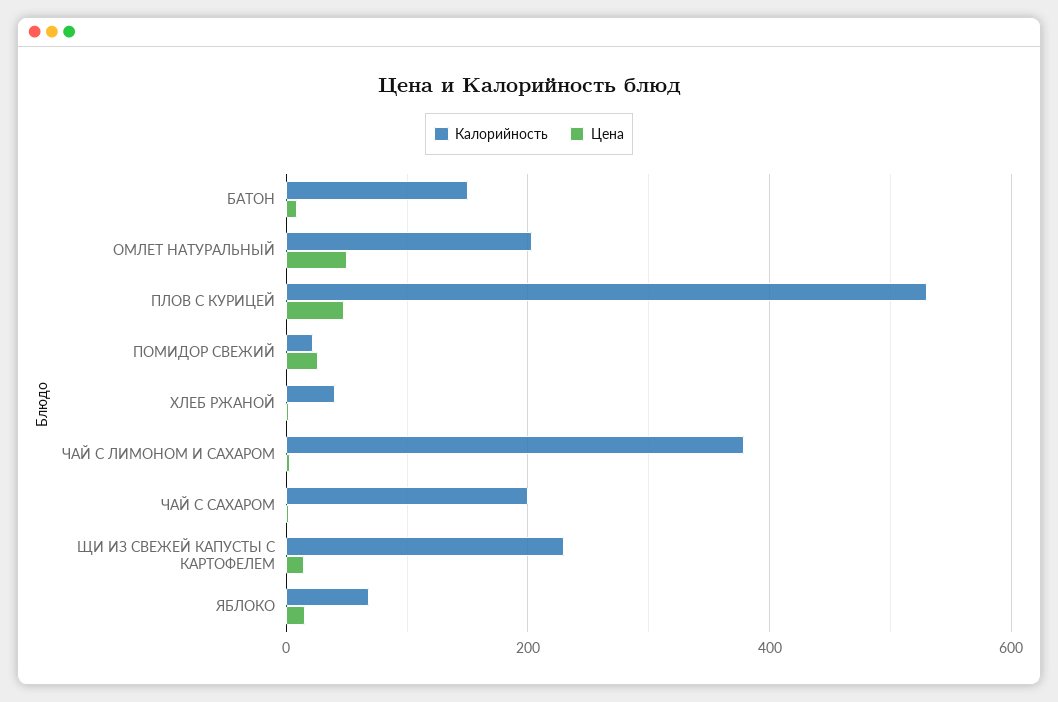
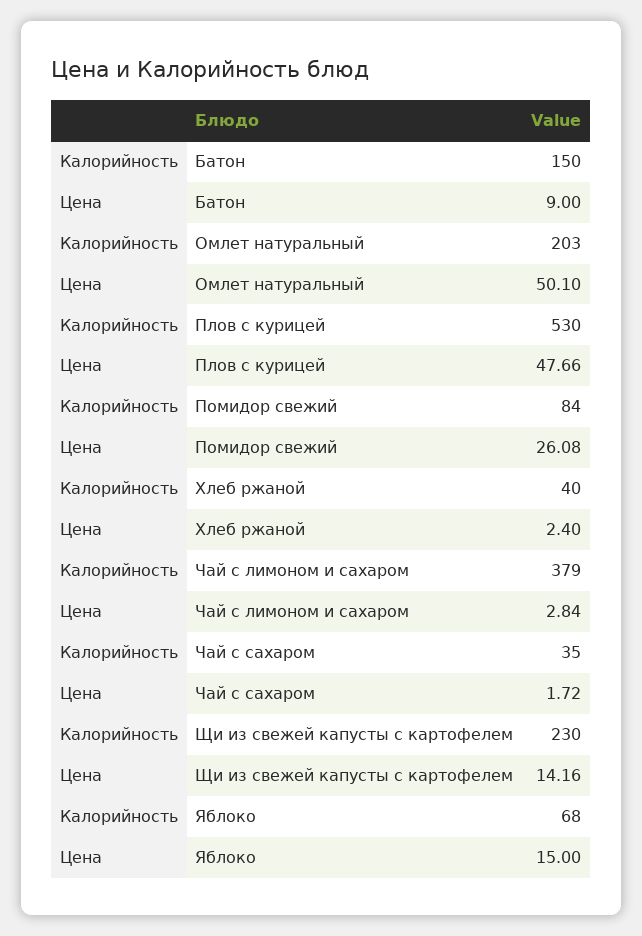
  {
    "Калорийность": {
      "БАТОН": 150,
      "ОМЛЕТ НАТУРАЛЬНЫЙ": 203,
      "ПЛОВ С КУРИЦЕЙ": 530,
-     "ПОМИДОР СВЕЖИЙ": 20,
+     "ПОМИДОР СВЕЖИЙ": 84,
      "ХЛЕБ РЖАНОЙ": 40,
      "ЧАЙ С ЛИМОНОМ И САХАРОМ": 379,
-     "ЧАЙ С САХАРОМ": 200,
+     "ЧАЙ С САХАРОМ": 35,
      "ЩИ ИЗ СВЕЖЕЙ КАПУСТЫ С КАРТОФЕЛЕМ": 230,
      "ЯБЛОКО": 68
    },
    "Цена": {
      "БАТОН": 9,
      "ОМЛЕТ НАТУРАЛЬНЫЙ": 50.1,
      "ПЛОВ С КУРИЦЕЙ": 47.66,
      "ПОМИДОР СВЕЖИЙ": 26.08,
      "ХЛЕБ РЖАНОЙ": 2.4,
      "ЧАЙ С ЛИМОНОМ И САХАРОМ": 2.84,
      "ЧАЙ С САХАРОМ": 1.72,
      "ЩИ ИЗ СВЕЖЕЙ КАПУСТЫ С КАРТОФЕЛЕМ": 14.16,
      "ЯБЛОКО": 15
    }
  }

